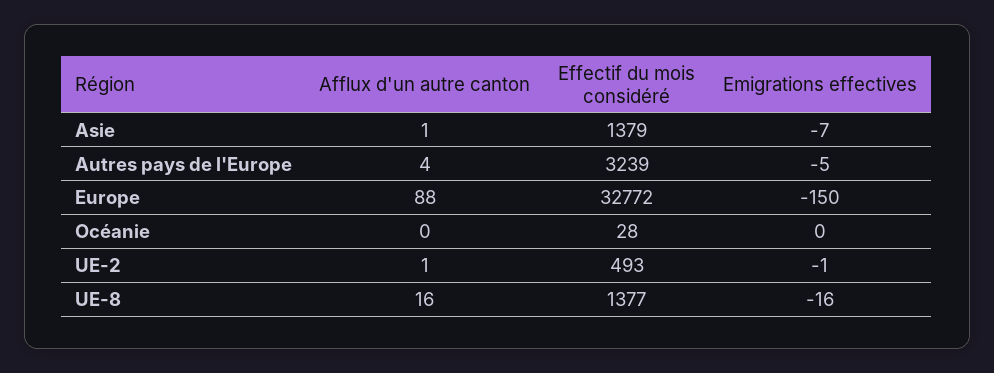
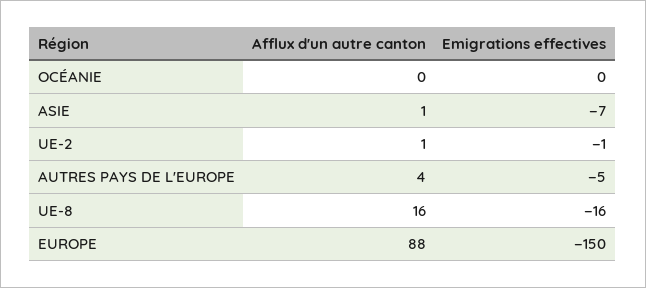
  {
    "Afflux d'un autre canton": {
      "Asie": 1,
      "Autres pays de l'Europe": 4,
      "Europe": 88,
      "Océanie": 0,
      "UE-2": 1,
      "UE-8": 16
    },
-   "Effectif du mois considéré": {
-     "Asie": 1379,
-     "Autres pays de l'Europe": 3239,
-     "Europe": 32772,
-     "Océanie": 28,
-     "UE-2": 493,
-     "UE-8": 1377
-   },
    "Emigrations effectives": {
      "Asie": -7,
      "Autres pays de l'Europe": -5,
      "Europe": -150,
      "Océanie": 0,
      "UE-2": -1,
      "UE-8": -16
    }
  }

